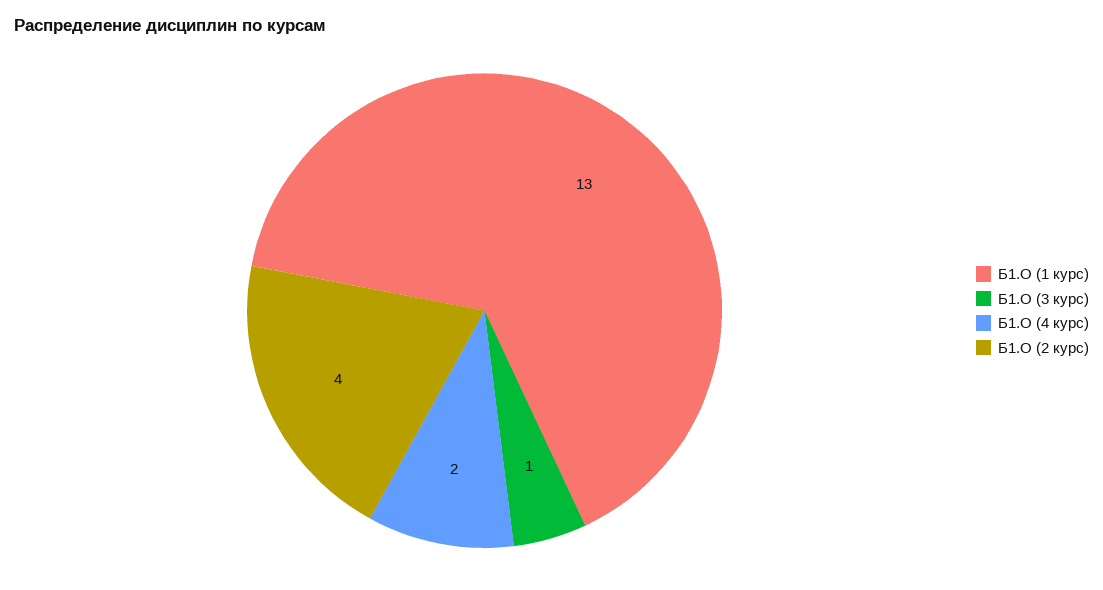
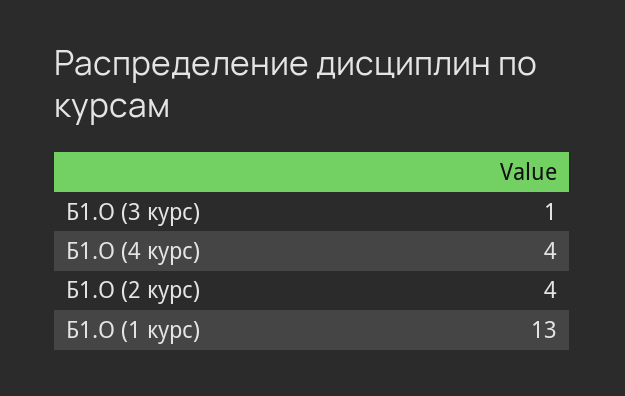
  {
    "Б1.О (1 курс)": 13,
    "Б1.О (3 курс)": 1,
-   "Б1.О (4 курс)": 2,
+   "Б1.О (4 курс)": 4,
    "Б1.О (2 курс)": 4
  }

